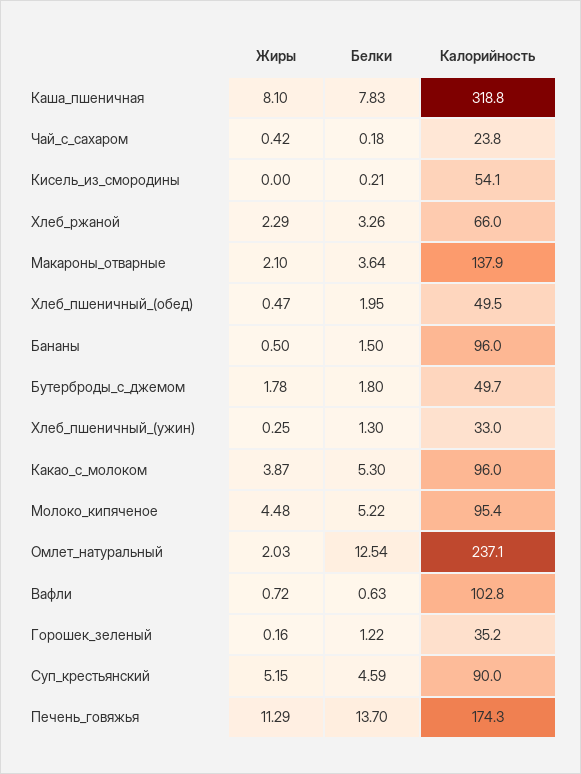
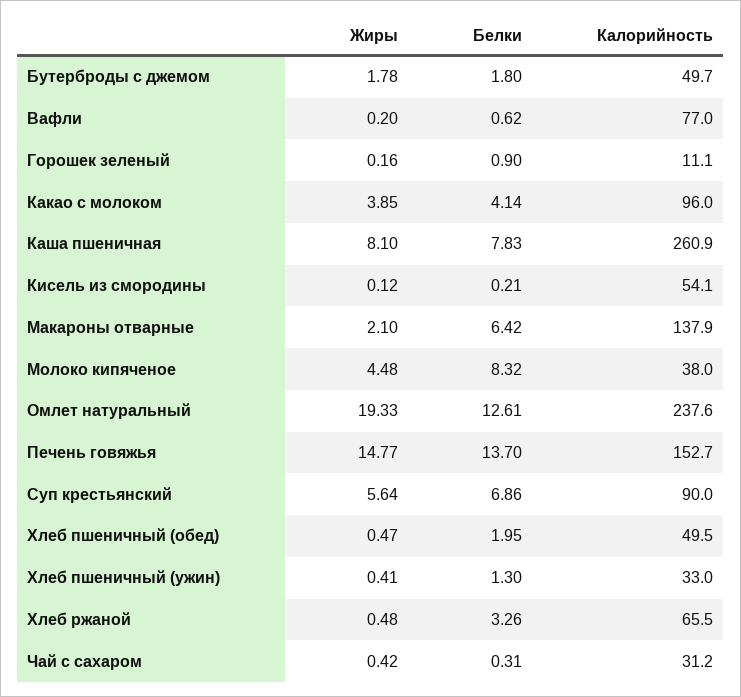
  {
    "Жиры": {
      "Каша_пшеничная": 8.1,
      "Чай_с_сахаром": 0.42,
-     "Кисель_из_смородины": 0,
+     "Кисель_из_смородины": 0.12,
-     "Хлеб_ржаной": 2.29,
+     "Хлеб_ржаной": 0.48,
      "Макароны_отварные": 2.1,
      "Хлеб_пшеничный_(обед)": 0.47,
-     "Бананы": 0.5,
      "Бутерброды_с_джемом": 1.78,
-     "Хлеб_пшеничный_(ужин)": 0.25,
+     "Хлеб_пшеничный_(ужин)": 0.41,
-     "Какао_с_молоком": 3.87,
+     "Какао_с_молоком": 3.85,
      "Молоко_кипяченое": 4.48,
-     "Омлет_натуральный": 2.03,
+     "Омлет_натуральный": 19.33,
-     "Вафли": 0.72,
+     "Вафли": 0.2,
      "Горошек_зеленый": 0.16,
-     "Суп_крестьянский": 5.15,
+     "Суп_крестьянский": 5.64,
-     "Печень_говяжья": 11.29
+     "Печень_говяжья": 14.77
    },
    "Белки": {
      "Каша_пшеничная": 7.83,
-     "Чай_с_сахаром": 0.18,
+     "Чай_с_сахаром": 0.31,
      "Кисель_из_смородины": 0.21,
      "Хлеб_ржаной": 3.26,
-     "Макароны_отварные": 3.64,
+     "Макароны_отварные": 6.42,
      "Хлеб_пшеничный_(обед)": 1.95,
-     "Бананы": 1.5,
      "Бутерброды_с_джемом": 1.8,
      "Хлеб_пшеничный_(ужин)": 1.3,
-     "Какао_с_молоком": 5.3,
+     "Какао_с_молоком": 4.14,
-     "Молоко_кипяченое": 5.22,
+     "Молоко_кипяченое": 8.32,
-     "Омлет_натуральный": 12.54,
+     "Омлет_натуральный": 12.61,
-     "Вафли": 0.63,
+     "Вафли": 0.62,
-     "Горошек_зеленый": 1.22,
+     "Горошек_зеленый": 0.9,
-     "Суп_крестьянский": 4.59,
+     "Суп_крестьянский": 6.86,
      "Печень_говяжья": 13.7
    },
    "Калорийность": {
-     "Каша_пшеничная": 318.8,
+     "Каша_пшеничная": 260.9,
-     "Чай_с_сахаром": 23.8,
+     "Чай_с_сахаром": 31.2,
      "Кисель_из_смородины": 54.1,
-     "Хлеб_ржаной": 66,
+     "Хлеб_ржаной": 65.5,
      "Макароны_отварные": 137.9,
      "Хлеб_пшеничный_(обед)": 49.5,
-     "Бананы": 96,
      "Бутерброды_с_джемом": 49.7,
      "Хлеб_пшеничный_(ужин)": 33,
      "Какао_с_молоком": 96,
-     "Молоко_кипяченое": 95.4,
+     "Молоко_кипяченое": 38,
-     "Омлет_натуральный": 237.1,
+     "Омлет_натуральный": 237.6,
-     "Вафли": 102.8,
+     "Вафли": 77,
-     "Горошек_зеленый": 35.2,
+     "Горошек_зеленый": 11.1,
      "Суп_крестьянский": 90,
-     "Печень_говяжья": 174.3
+     "Печень_говяжья": 152.7
    }
  }

